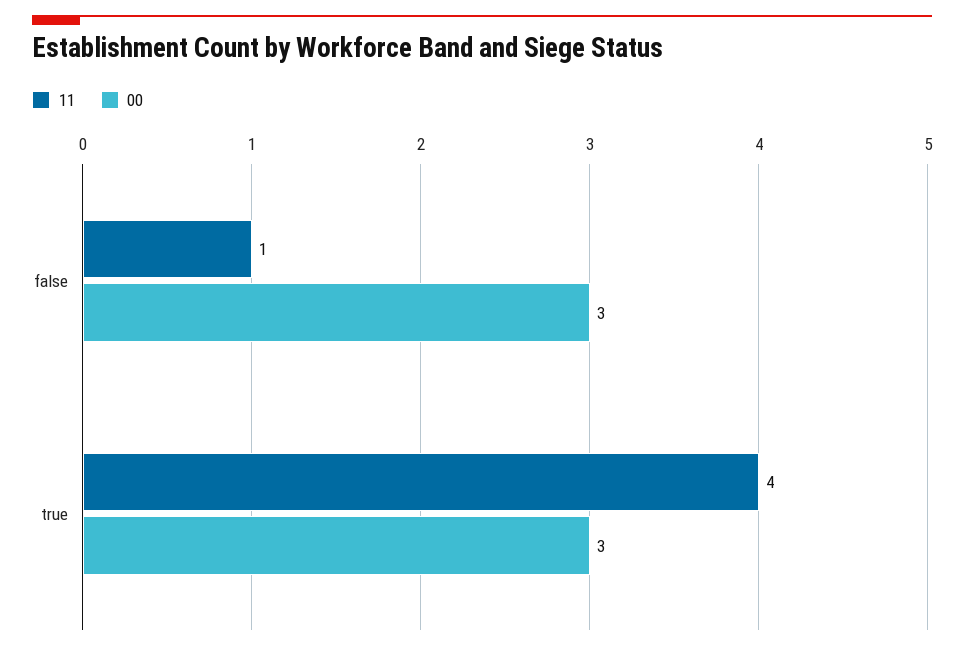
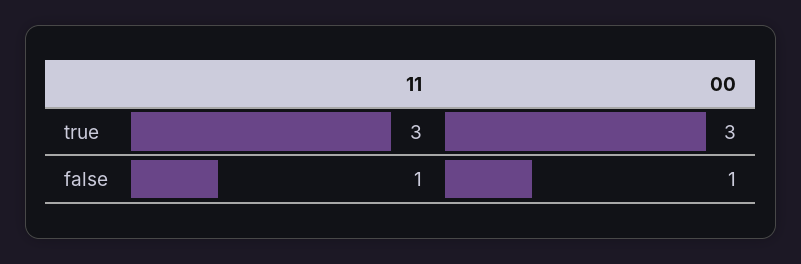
  {
    "11": {
      "false": 1,
-     "true": 4
+     "true": 3
    },
    "00": {
-     "false": 3,
+     "false": 1,
      "true": 3
    }
  }

